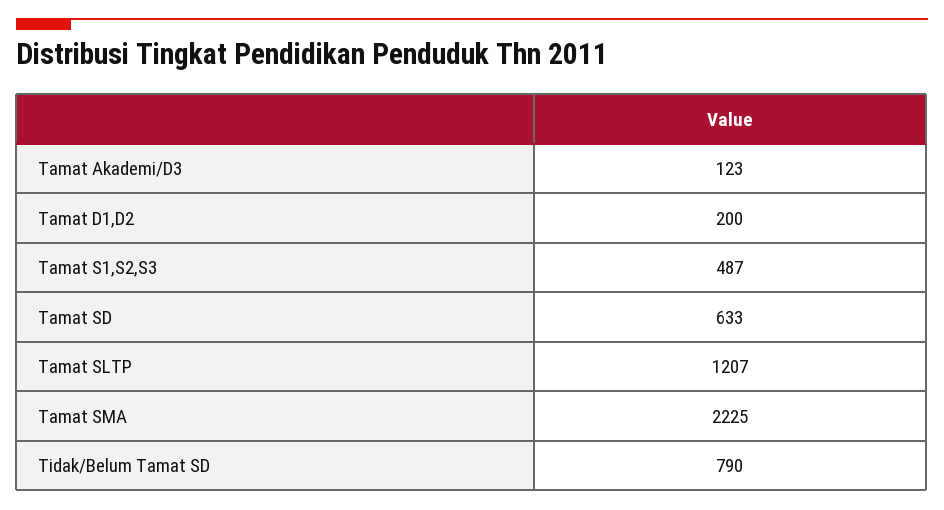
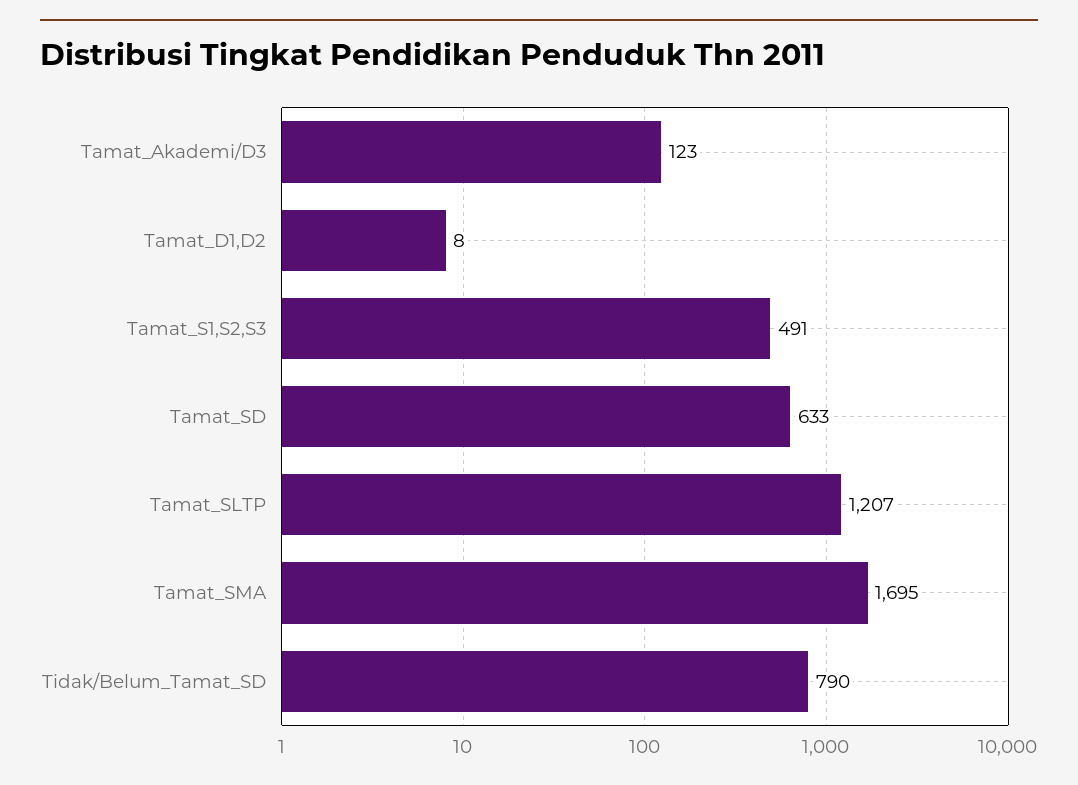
  {
    "Tamat Akademi/D3": 123,
-   "Tamat D1,D2": 200,
+   "Tamat D1,D2": 8,
-   "Tamat S1,S2,S3": 487,
+   "Tamat S1,S2,S3": 491,
    "Tamat SD": 633,
    "Tamat SLTP": 1207,
-   "Tamat SMA": 2225,
+   "Tamat SMA": 1695,
    "Tidak/Belum Tamat SD": 790
  }

